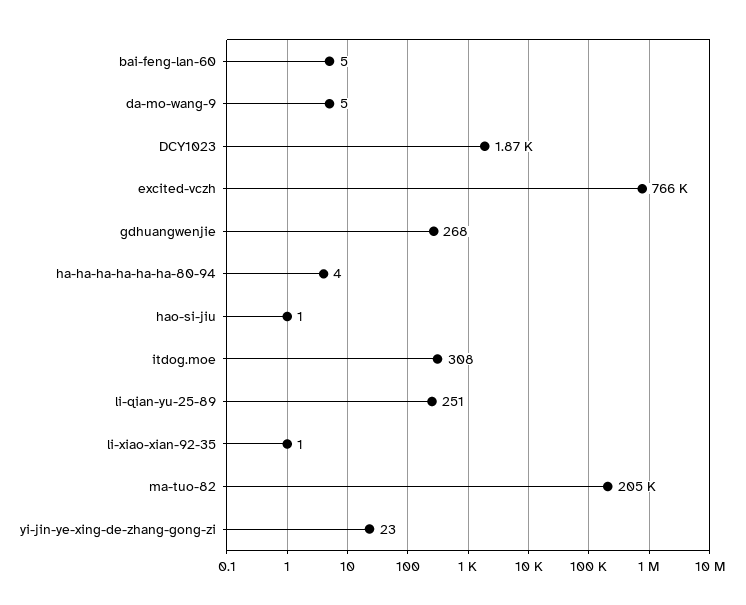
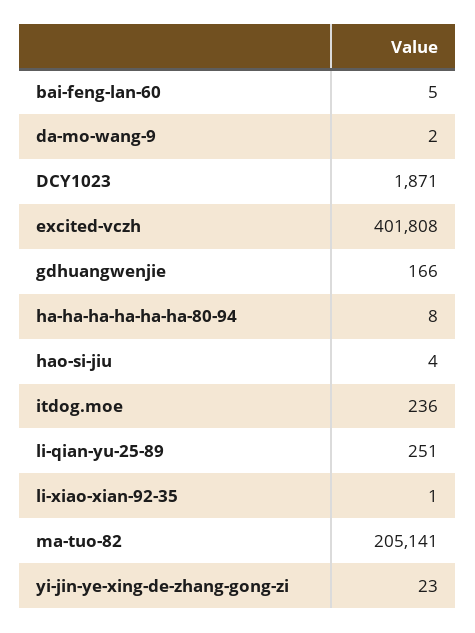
  {
    "bai-feng-lan-60": 5,
-   "da-mo-wang-9": 5,
+   "da-mo-wang-9": 2,
    "DCY1023": 1871,
-   "excited-vczh": 766000,
+   "excited-vczh": 401808,
-   "gdhuangwenjie": 268,
+   "gdhuangwenjie": 166,
-   "ha-ha-ha-ha-ha-ha-80-94": 4,
+   "ha-ha-ha-ha-ha-ha-80-94": 8,
-   "hao-si-jiu": 1,
+   "hao-si-jiu": 4,
-   "itdog.moe": 308,
+   "itdog.moe": 236,
    "li-qian-yu-25-89": 251,
    "li-xiao-xian-92-35": 1,
    "ma-tuo-82": 205141,
    "yi-jin-ye-xing-de-zhang-gong-zi": 23
  }

